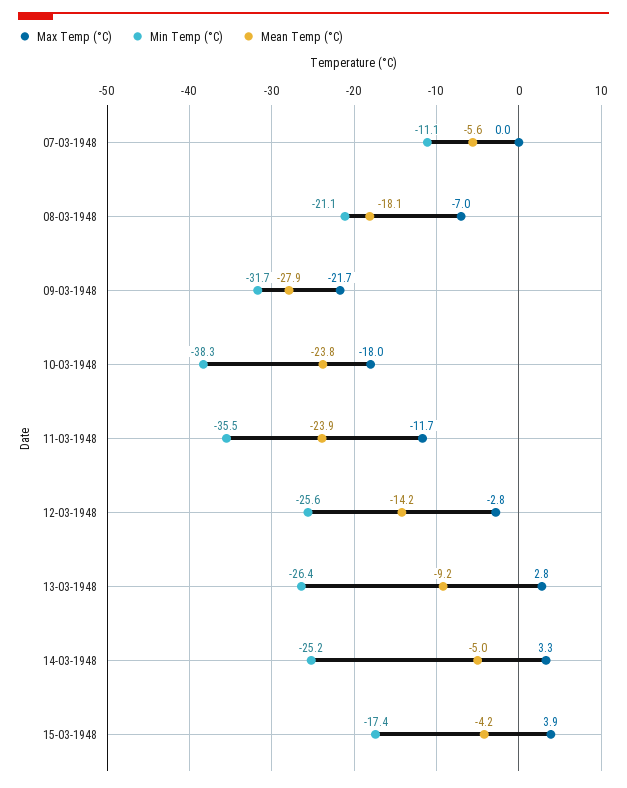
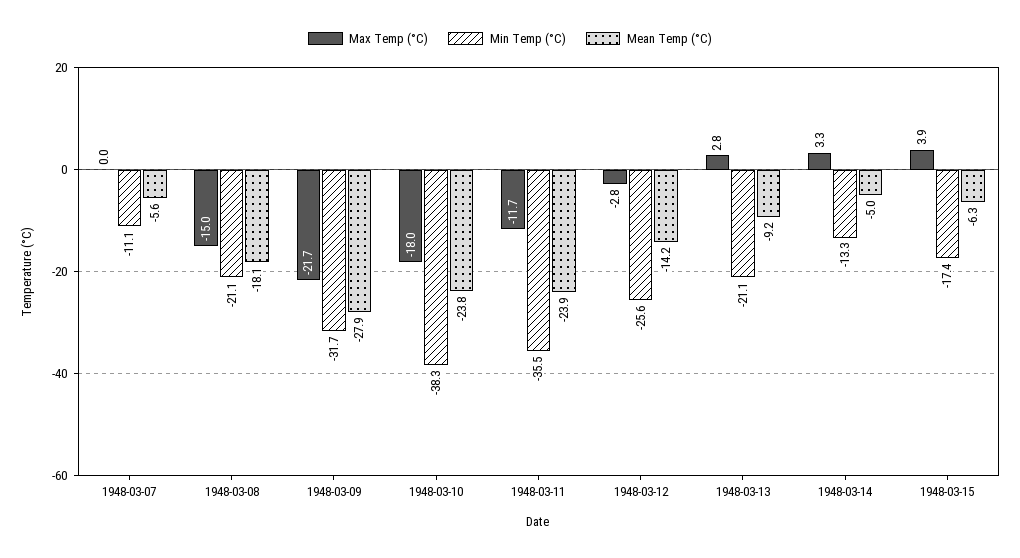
  {
    "Max Temp (°C)": {
      "07-03-1948": 0,
-     "08-03-1948": -7,
+     "08-03-1948": -15,
      "09-03-1948": -21.7,
      "10-03-1948": -18,
      "11-03-1948": -11.7,
      "12-03-1948": -2.8,
      "13-03-1948": 2.8,
      "14-03-1948": 3.3,
      "15-03-1948": 3.9
    },
    "Min Temp (°C)": {
      "07-03-1948": -11.1,
      "08-03-1948": -21.1,
      "09-03-1948": -31.7,
      "10-03-1948": -38.3,
      "11-03-1948": -35.5,
      "12-03-1948": -25.6,
-     "13-03-1948": -26.4,
+     "13-03-1948": -21.1,
-     "14-03-1948": -25.2,
+     "14-03-1948": -13.3,
      "15-03-1948": -17.4
    },
    "Mean Temp (°C)": {
      "07-03-1948": -5.6,
      "08-03-1948": -18.1,
      "09-03-1948": -27.9,
      "10-03-1948": -23.8,
      "11-03-1948": -23.9,
      "12-03-1948": -14.2,
      "13-03-1948": -9.2,
      "14-03-1948": -5,
-     "15-03-1948": -4.2
+     "15-03-1948": -6.3
    }
  }

